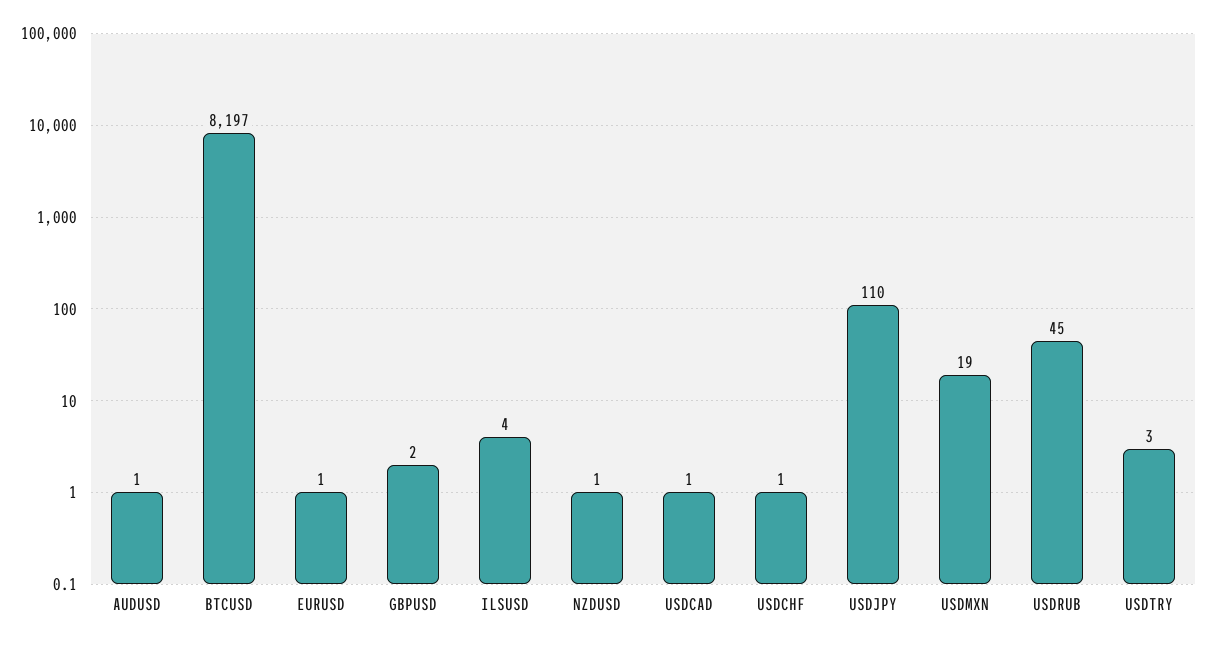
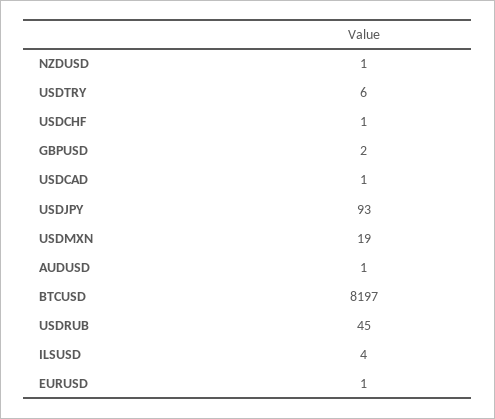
  {
    "AUDUSD": 1,
    "BTCUSD": 8197,
    "EURUSD": 1,
    "GBPUSD": 2,
    "ILSUSD": 4,
    "NZDUSD": 1,
    "USDCAD": 1,
    "USDCHF": 1,
-   "USDJPY": 110,
+   "USDJPY": 93,
    "USDMXN": 19,
    "USDRUB": 45,
-   "USDTRY": 3
+   "USDTRY": 6
  }

